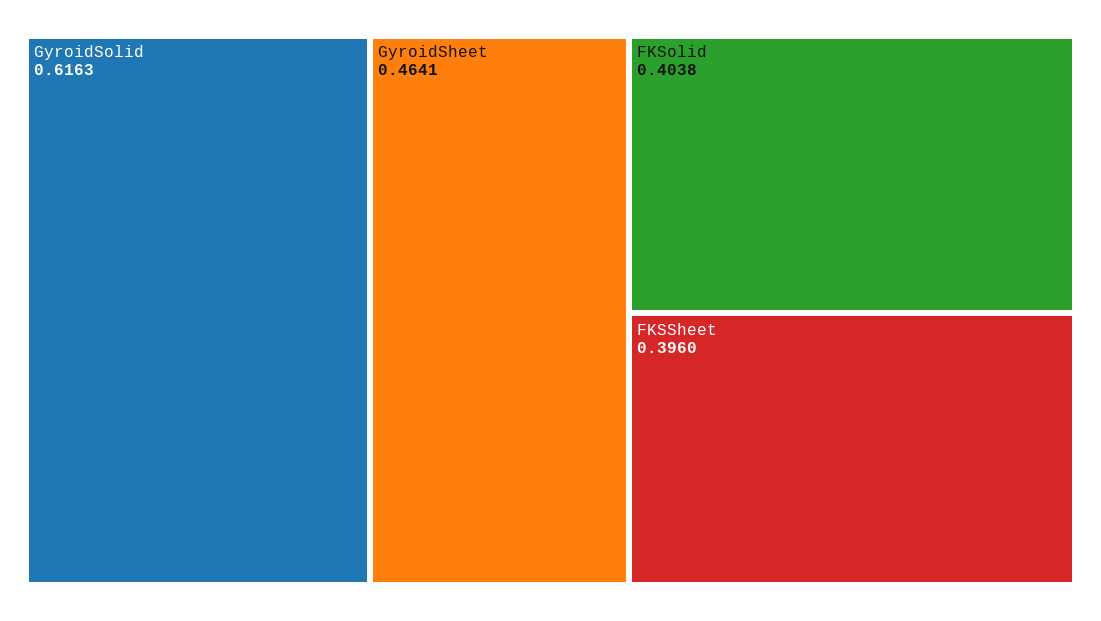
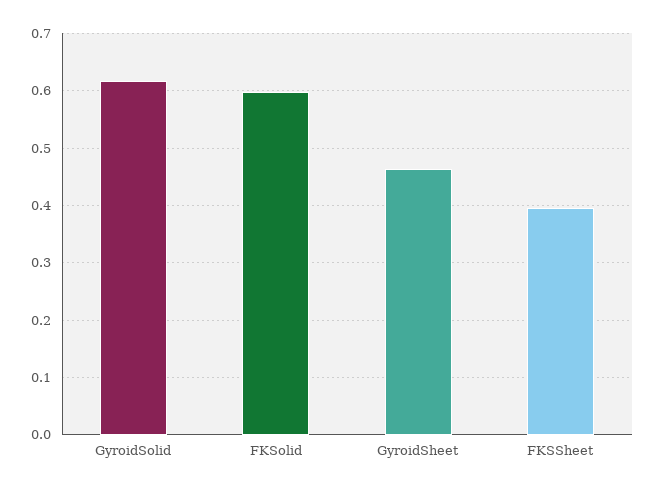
  {
    "GyroidSolid": 0.6163,
    "GyroidSheet": 0.4641,
-   "FKSolid": 0.4038,
+   "FKSolid": 0.6,
    "FKSSheet": 0.396
  }

